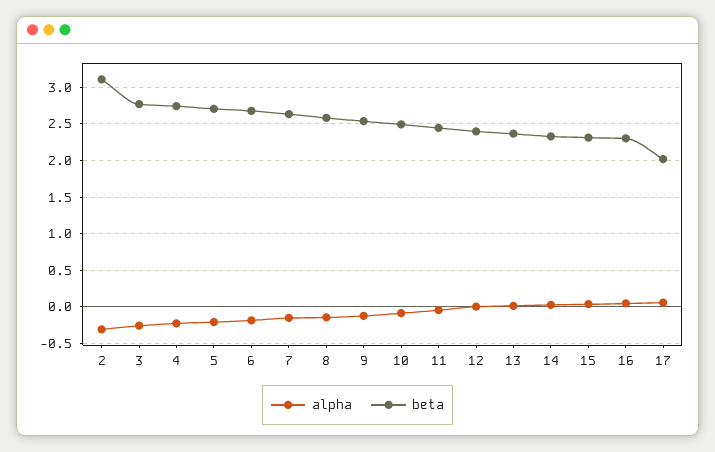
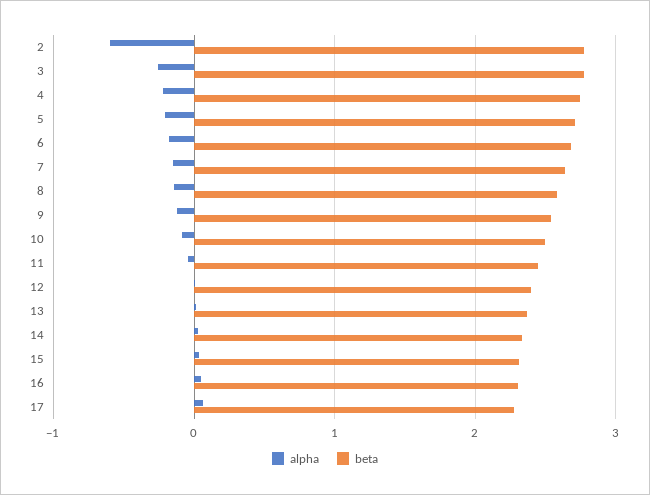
  {
    "alpha": {
-     "2": -0.3,
+     "2": -0.6,
      "3": -0.3,
      "4": -0.2,
      "5": -0.2,
      "6": -0.2,
      "7": -0.2,
      "8": -0.1,
      "9": -0.1,
      "10": -0.1,
      "11": 0,
      "12": 0,
      "13": 0,
      "14": 0,
      "15": 0,
      "16": 0,
      "17": 0.1
    },
    "beta": {
-     "2": 3.1,
+     "2": 2.8,
      "3": 2.8,
      "4": 2.7,
      "5": 2.7,
      "6": 2.7,
      "7": 2.6,
      "8": 2.6,
      "9": 2.5,
      "10": 2.5,
      "11": 2.4,
      "12": 2.4,
      "13": 2.4,
      "14": 2.3,
      "15": 2.3,
      "16": 2.3,
-     "17": 2
+     "17": 2.3
    }
  }

